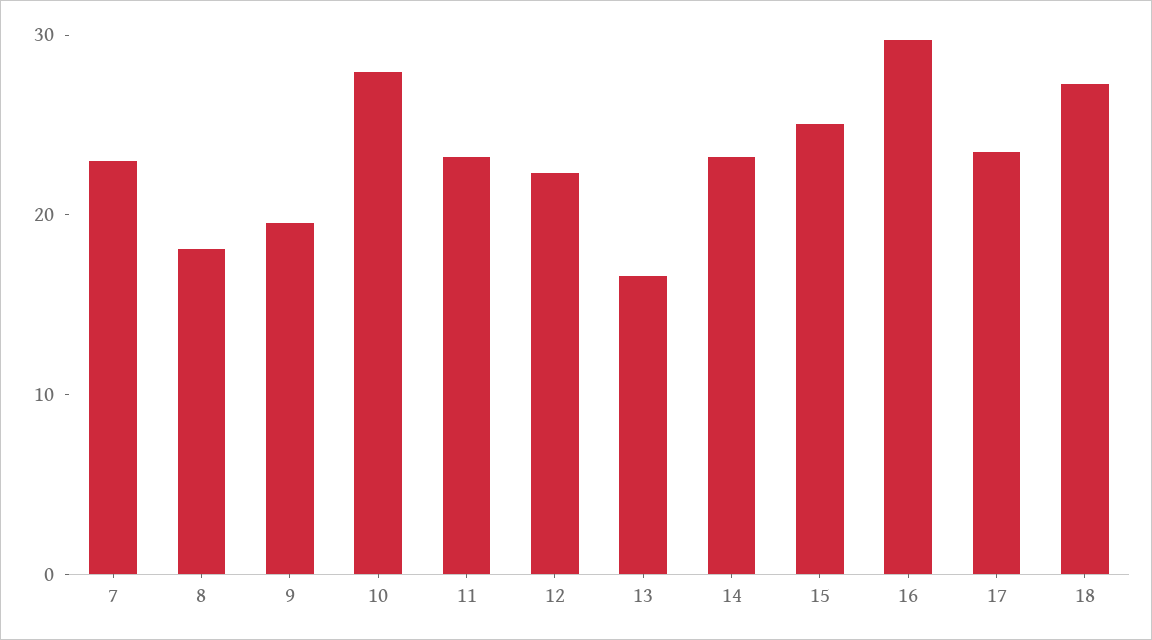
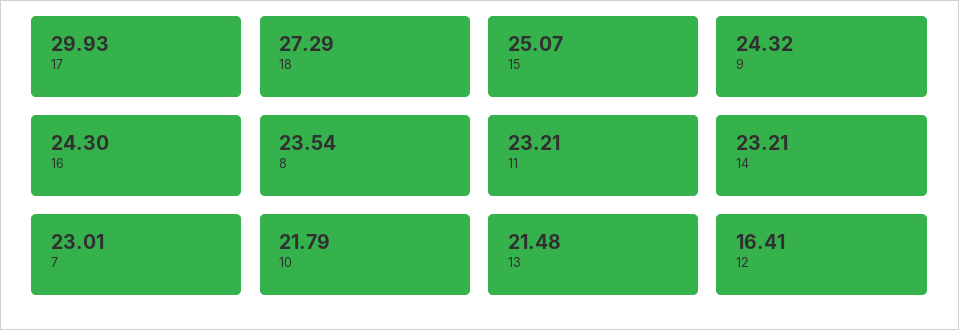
  {
    "7": 23.01,
-   "8": 18,
+   "8": 23.54,
-   "9": 20,
+   "9": 24.32,
-   "10": 28,
+   "10": 21.79,
    "11": 23.21,
-   "12": 22,
+   "12": 16.41,
-   "13": 16,
+   "13": 21.48,
    "14": 23.21,
    "15": 25.07,
-   "16": 30,
+   "16": 24.3,
-   "17": 24,
+   "17": 29.93,
    "18": 27.29
  }

